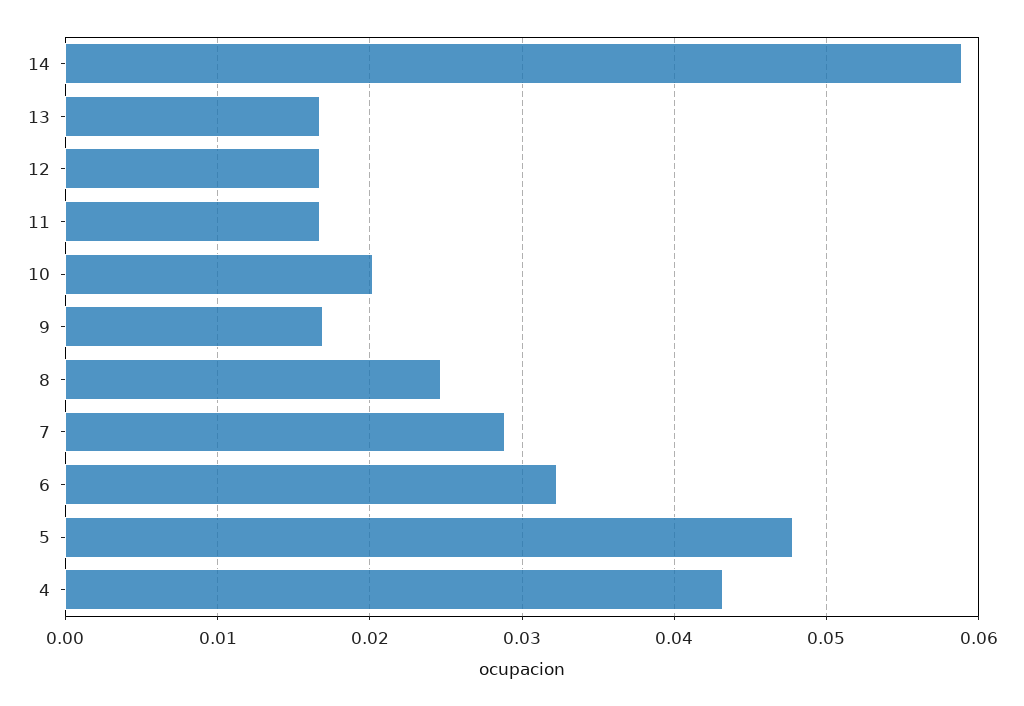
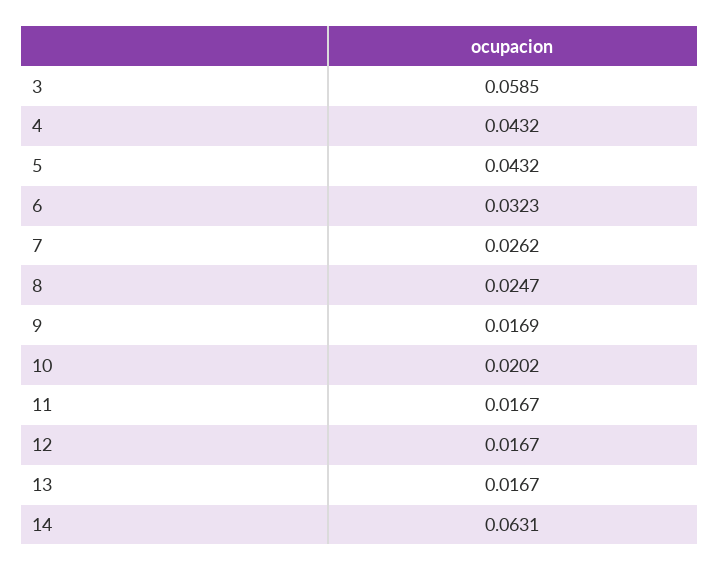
  {
-   "14": 0.059,
+   "14": 0.0631,
    "13": 0.0167,
    "12": 0.0167,
    "11": 0.0167,
    "10": 0.0202,
    "9": 0.0169,
    "8": 0.0247,
-   "7": 0.029,
+   "7": 0.0262,
    "6": 0.0323,
-   "5": 0.048,
+   "5": 0.0432,
-   "4": 0.0432
+   "4": 0.0432,
+   "3": 0.0585
  }

